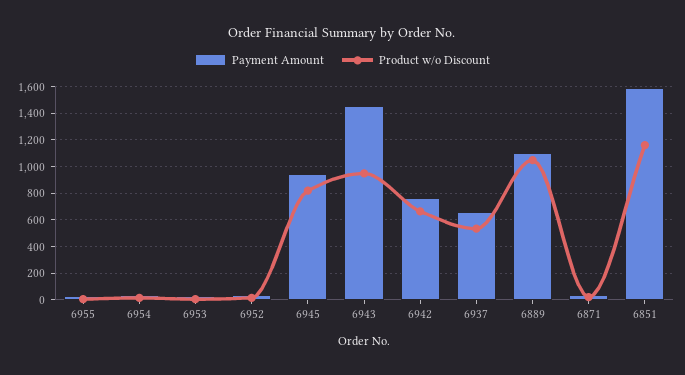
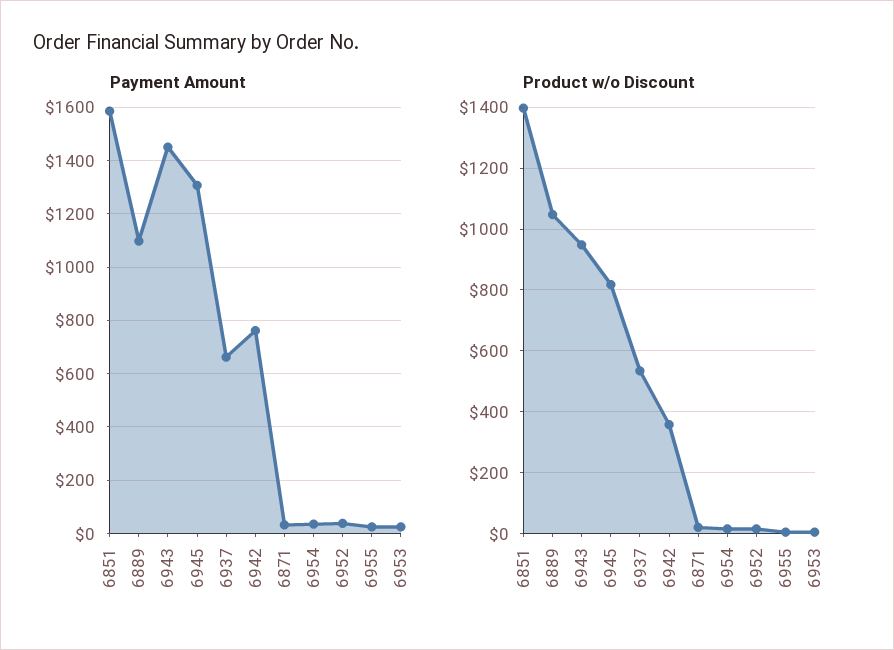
  {
    "Payment Amount": {
      "6955": 25,
      "6954": 25,
      "6953": 25,
      "6952": 50,
-     "6945": 950,
+     "6945": 1300,
      "6943": 1450,
      "6942": 750,
      "6937": 650,
      "6889": 1100,
      "6871": 25,
      "6851": 1575
    },
    "Product w/o Discount": {
      "6955": 0,
      "6954": 20,
      "6953": 0,
      "6952": 20,
      "6945": 820,
      "6943": 940,
-     "6942": 650,
+     "6942": 360,
      "6937": 540,
      "6889": 1040,
      "6871": 20,
-     "6851": 1150
+     "6851": 1400
    }
  }

